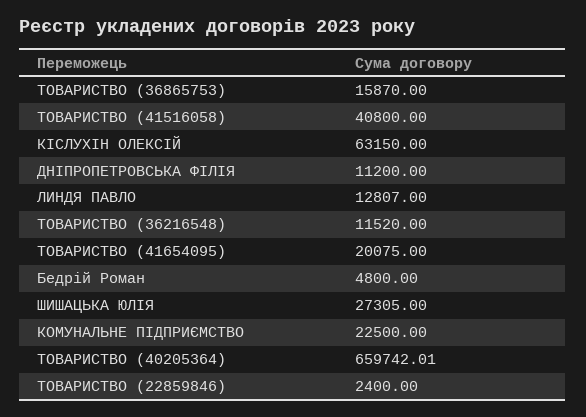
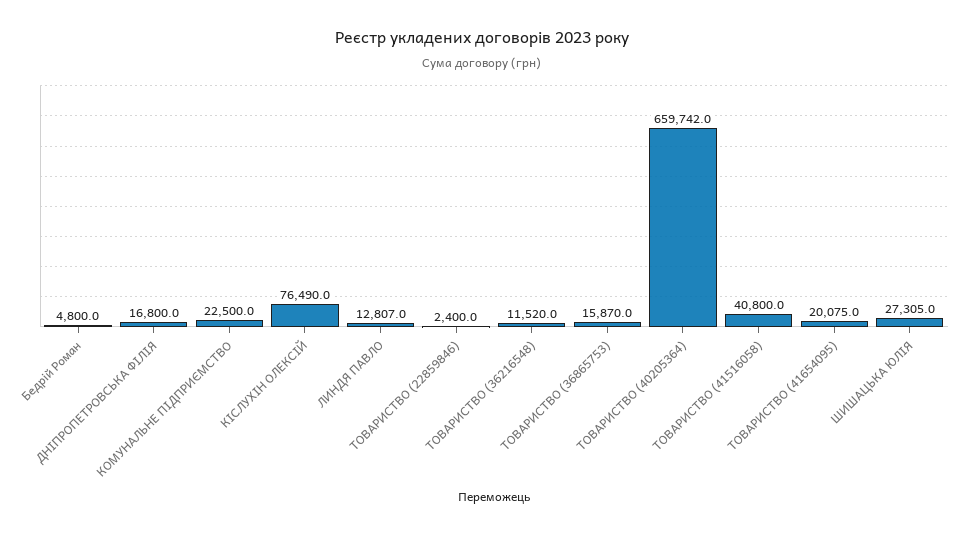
  {
    "ТОВАРИСТВО (36865753)": 15870,
    "ТОВАРИСТВО (41516058)": 40800,
-   "КІСЛУХІН ОЛЕКСІЙ": 63150,
+   "КІСЛУХІН ОЛЕКСІЙ": 76490,
-   "ДНІПРОПЕТРОВСЬКА ФІЛІЯ": 11200,
+   "ДНІПРОПЕТРОВСЬКА ФІЛІЯ": 16800,
    "ЛИНДЯ ПАВЛО": 12807,
    "ТОВАРИСТВО (36216548)": 11520,
    "ТОВАРИСТВО (41654095)": 20075,
    "Бедрій Роман": 4800,
    "ШИШАЦЬКА ЮЛІЯ": 27305,
    "КОМУНАЛЬНЕ ПІДПРИЄМСТВО": 22500,
    "ТОВАРИСТВО (40205364)": 659742.01,
    "ТОВАРИСТВО (22859846)": 2400
  }

